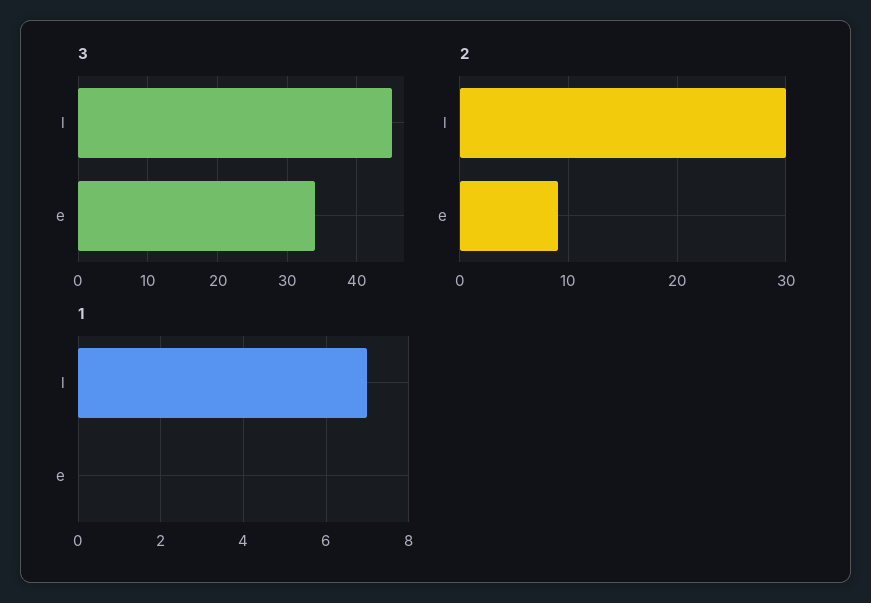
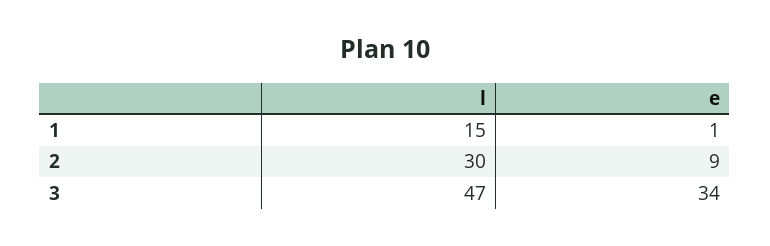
  {
    "3": {
-     "l": 45,
+     "l": 47,
      "e": 34
    },
    "2": {
      "l": 30,
      "e": 9
    },
    "1": {
-     "l": 7,
+     "l": 15,
-     "e": 0
+     "e": 1
    }
  }

